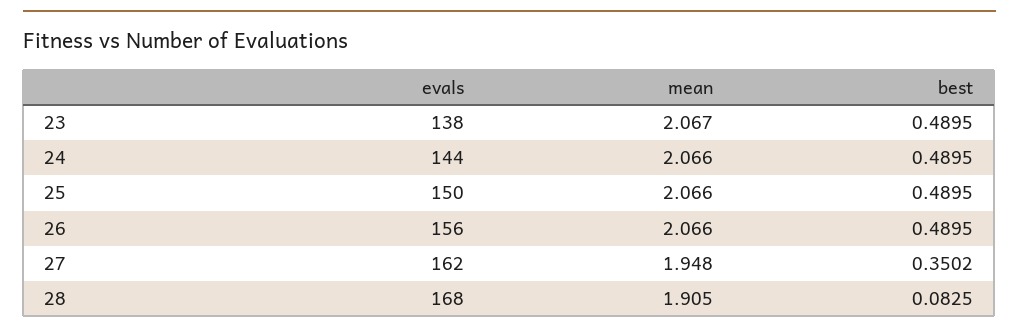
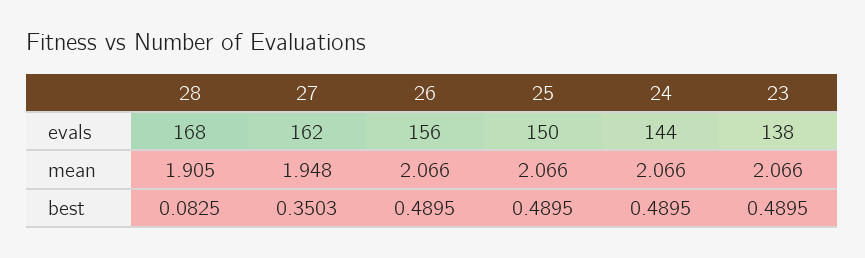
  {
    "evals": {
      "23": 138,
      "24": 144,
      "25": 150,
      "26": 156,
      "27": 162,
      "28": 168
    },
    "mean": {
-     "23": 2.067,
+     "23": 2.066,
      "24": 2.066,
      "25": 2.066,
      "26": 2.066,
      "27": 1.948,
      "28": 1.905
    },
    "best": {
      "23": 0.4895,
      "24": 0.4895,
      "25": 0.4895,
      "26": 0.4895,
-     "27": 0.3502,
+     "27": 0.3503,
      "28": 0.0825
    }
  }

